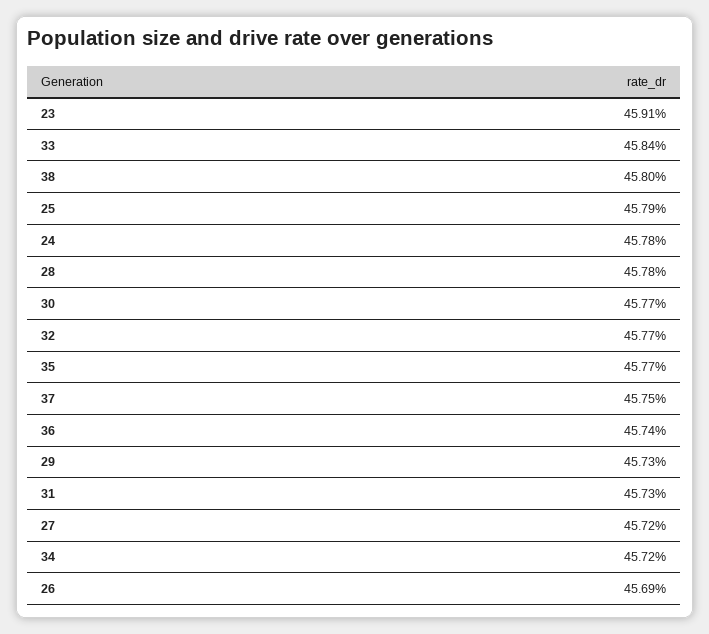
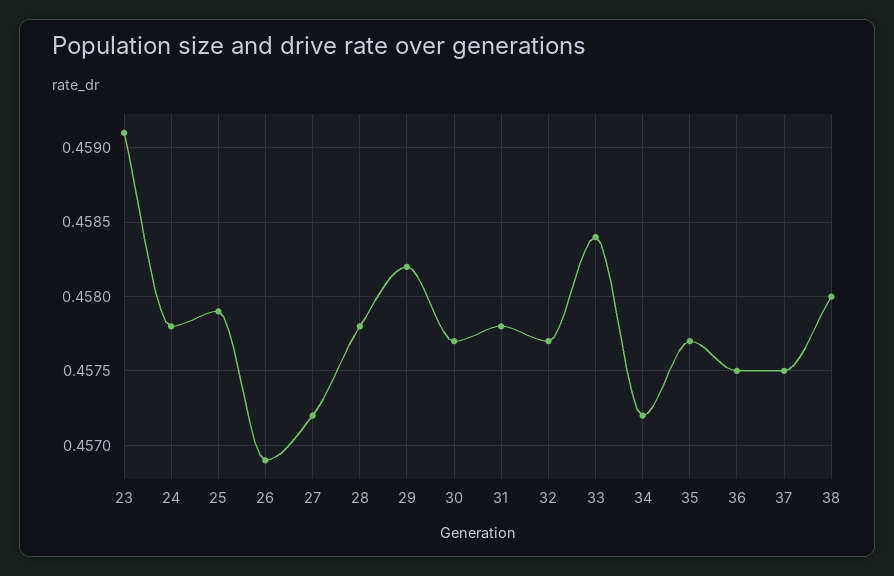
  {
    "23": 0.4591,
    "33": 0.4584,
    "38": 0.458,
    "25": 0.4579,
    "24": 0.4578,
    "28": 0.4578,
    "30": 0.4577,
    "32": 0.4577,
    "35": 0.4577,
    "37": 0.4575,
-   "36": 0.4574,
+   "36": 0.4575,
-   "29": 0.4573,
+   "29": 0.4582,
-   "31": 0.4573,
+   "31": 0.4578,
    "27": 0.4572,
    "34": 0.4572,
    "26": 0.4569
  }

